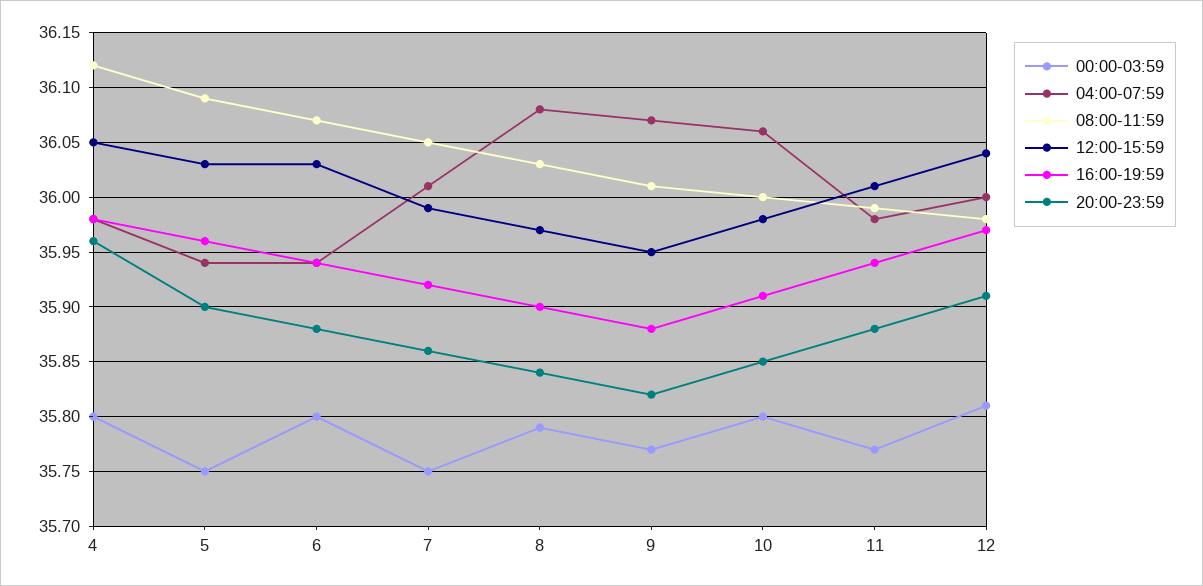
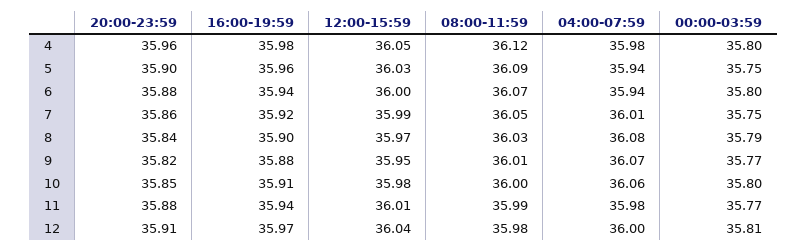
  {
    "00:00-03:59": {
      "4": 35.8,
      "5": 35.75,
      "6": 35.8,
      "7": 35.75,
      "8": 35.79,
      "9": 35.77,
      "10": 35.8,
      "11": 35.77,
      "12": 35.81
    },
    "04:00-07:59": {
      "4": 35.98,
      "5": 35.94,
      "6": 35.94,
      "7": 36.01,
      "8": 36.08,
      "9": 36.07,
      "10": 36.06,
      "11": 35.98,
      "12": 36
    },
    "08:00-11:59": {
      "4": 36.12,
      "5": 36.09,
      "6": 36.07,
      "7": 36.05,
      "8": 36.03,
      "9": 36.01,
      "10": 36,
      "11": 35.99,
      "12": 35.98
    },
    "12:00-15:59": {
      "4": 36.05,
      "5": 36.03,
-     "6": 36.03,
+     "6": 36,
      "7": 35.99,
      "8": 35.97,
      "9": 35.95,
      "10": 35.98,
      "11": 36.01,
      "12": 36.04
    },
    "16:00-19:59": {
      "4": 35.98,
      "5": 35.96,
      "6": 35.94,
      "7": 35.92,
      "8": 35.9,
      "9": 35.88,
      "10": 35.91,
      "11": 35.94,
      "12": 35.97
    },
    "20:00-23:59": {
      "4": 35.96,
      "5": 35.9,
      "6": 35.88,
      "7": 35.86,
      "8": 35.84,
      "9": 35.82,
      "10": 35.85,
      "11": 35.88,
      "12": 35.91
    }
  }

